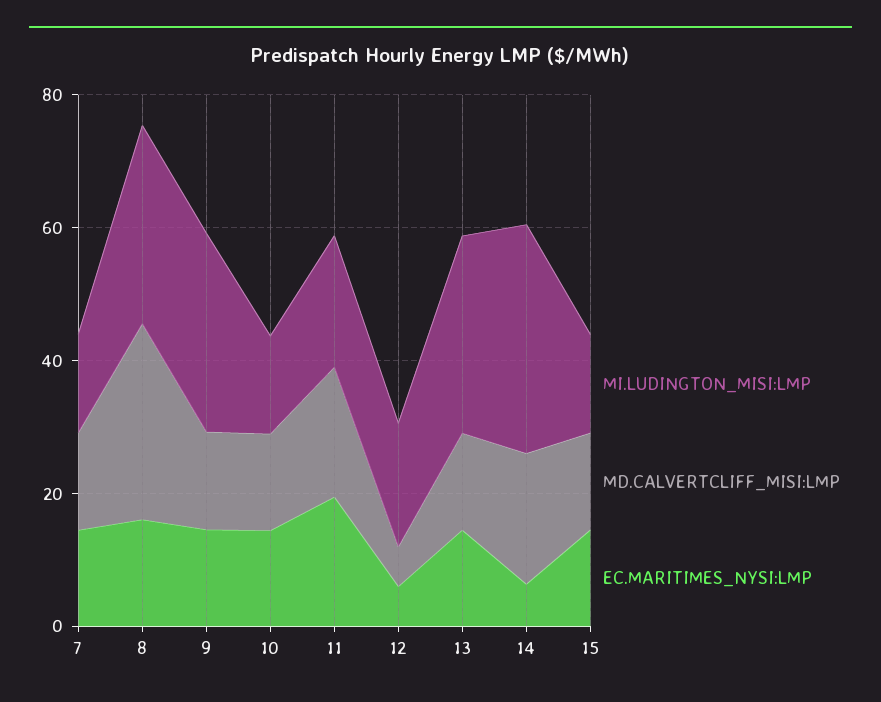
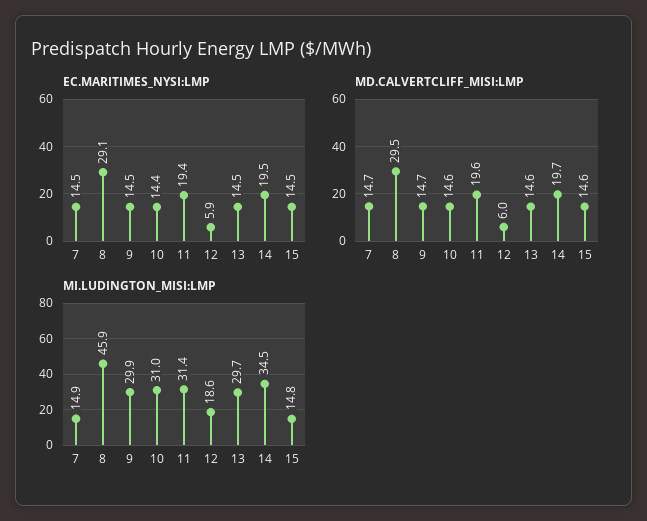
  {
    "MI.LUDINGTON_MISI:LMP": {
      "7": 14.9,
-     "8": 30,
+     "8": 45.9,
      "9": 29.9,
-     "10": 15,
+     "10": 31,
-     "11": 20,
+     "11": 31.4,
      "12": 18.6,
      "13": 29.7,
      "14": 34.5,
      "15": 14.8
    },
    "MD.CALVERTCLIFF_MISI:LMP": {
      "7": 14.7,
      "8": 29.5,
      "9": 14.7,
      "10": 14.6,
      "11": 19.6,
      "12": 6,
      "13": 14.6,
      "14": 19.7,
      "15": 14.6
    },
    "EC.MARITIMES_NYSI:LMP": {
      "7": 14.5,
-     "8": 15,
+     "8": 29.1,
      "9": 14.5,
      "10": 14.4,
      "11": 19.4,
      "12": 5.9,
      "13": 14.5,
-     "14": 5,
+     "14": 19.5,
      "15": 14.5
    }
  }

